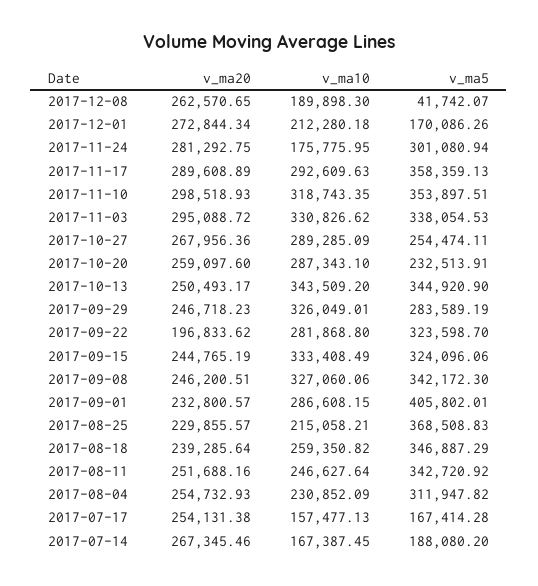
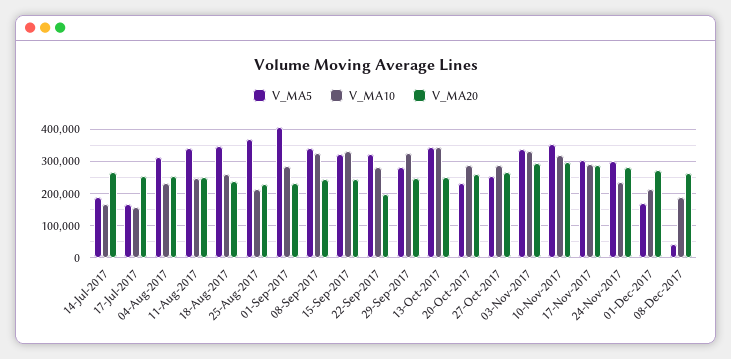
  {
    "v_ma20": {
      "2017-12-08": 262570.65,
      "2017-12-01": 272844.34,
      "2017-11-24": 281292.75,
      "2017-11-17": 289608.89,
      "2017-11-10": 298518.93,
      "2017-11-03": 295088.72,
      "2017-10-27": 267956.36,
      "2017-10-20": 259097.6,
      "2017-10-13": 250493.17,
      "2017-09-29": 246718.23,
      "2017-09-22": 196833.62,
      "2017-09-15": 244765.19,
      "2017-09-08": 246200.51,
      "2017-09-01": 232800.57,
      "2017-08-25": 229855.57,
      "2017-08-18": 239285.64,
      "2017-08-11": 251688.16,
      "2017-08-04": 254732.93,
      "2017-07-17": 254131.38,
      "2017-07-14": 267345.46
    },
    "v_ma10": {
      "2017-12-08": 189898.3,
      "2017-12-01": 212280.18,
-     "2017-11-24": 175775.95,
+     "2017-11-24": 240000,
      "2017-11-17": 292609.63,
      "2017-11-10": 318743.35,
      "2017-11-03": 330826.62,
      "2017-10-27": 289285.09,
      "2017-10-20": 287343.1,
      "2017-10-13": 343509.2,
      "2017-09-29": 326049.01,
      "2017-09-22": 281868.8,
      "2017-09-15": 333408.49,
      "2017-09-08": 327060.06,
      "2017-09-01": 286608.15,
      "2017-08-25": 215058.21,
      "2017-08-18": 259350.82,
      "2017-08-11": 246627.64,
      "2017-08-04": 230852.09,
      "2017-07-17": 157477.13,
      "2017-07-14": 167387.45
    },
    "v_ma5": {
      "2017-12-08": 41742.07,
      "2017-12-01": 170086.26,
      "2017-11-24": 301080.94,
-     "2017-11-17": 358359.13,
+     "2017-11-17": 300000,
      "2017-11-10": 353897.51,
      "2017-11-03": 338054.53,
      "2017-10-27": 254474.11,
      "2017-10-20": 232513.91,
      "2017-10-13": 344920.9,
      "2017-09-29": 283589.19,
      "2017-09-22": 323598.7,
      "2017-09-15": 324096.06,
      "2017-09-08": 342172.3,
      "2017-09-01": 405802.01,
      "2017-08-25": 368508.83,
      "2017-08-18": 346887.29,
      "2017-08-11": 342720.92,
      "2017-08-04": 311947.82,
      "2017-07-17": 167414.28,
      "2017-07-14": 188080.2
    }
  }

